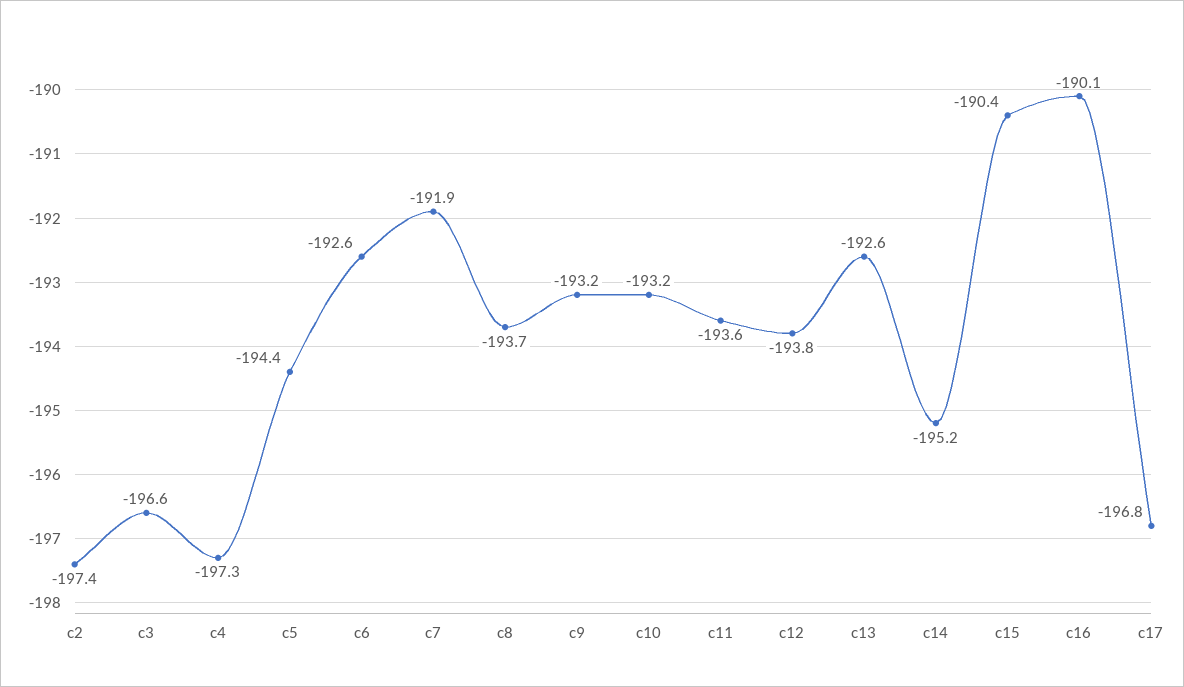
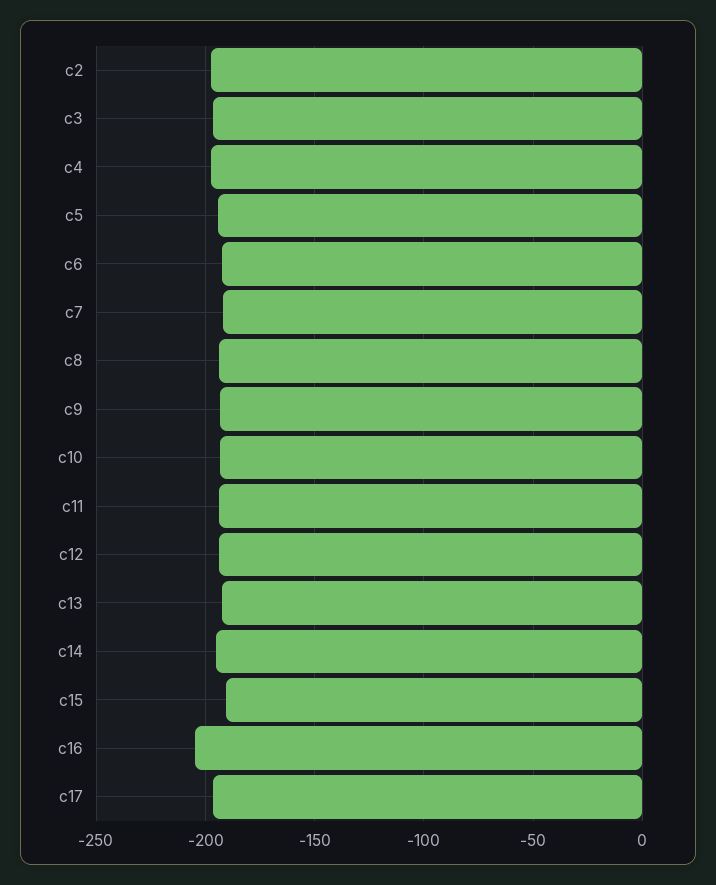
  {
    "c2": -197.4,
    "c3": -196.6,
    "c4": -197.3,
    "c5": -194.4,
    "c6": -192.6,
    "c7": -191.9,
    "c8": -193.7,
    "c9": -193.2,
    "c10": -193.2,
    "c11": -193.6,
    "c12": -193.8,
    "c13": -192.6,
    "c14": -195.2,
    "c15": -190.4,
-   "c16": -190.1,
+   "c16": -205,
    "c17": -196.8
  }

